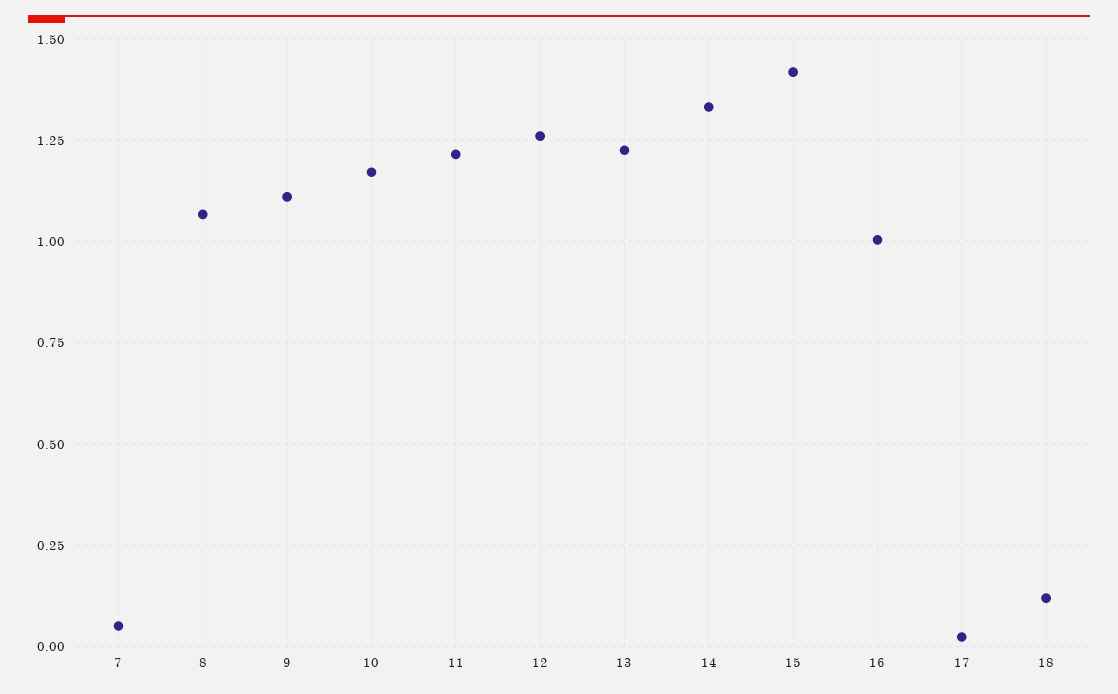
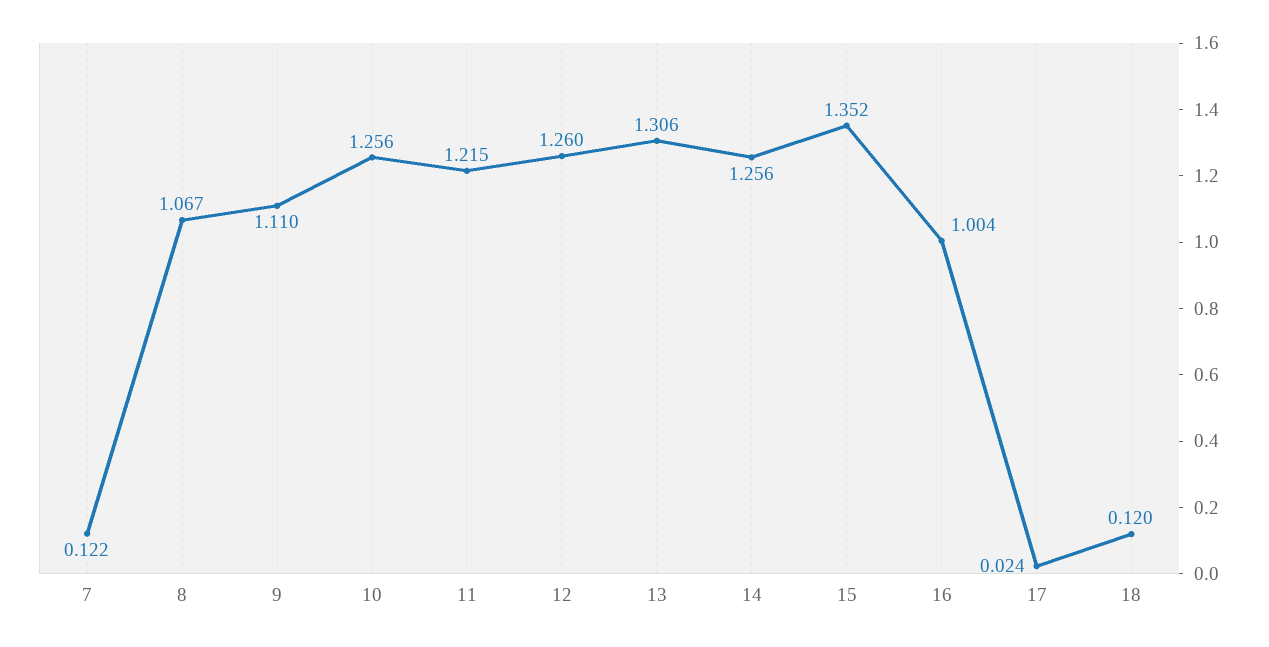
  {
-   "7": 0.05,
+   "7": 0.122,
    "8": 1.067,
    "9": 1.11,
-   "10": 1.175,
+   "10": 1.256,
    "11": 1.215,
    "12": 1.26,
-   "13": 1.225,
+   "13": 1.306,
-   "14": 1.325,
+   "14": 1.256,
-   "15": 1.425,
+   "15": 1.352,
    "16": 1.004,
    "17": 0.024,
    "18": 0.12
  }

